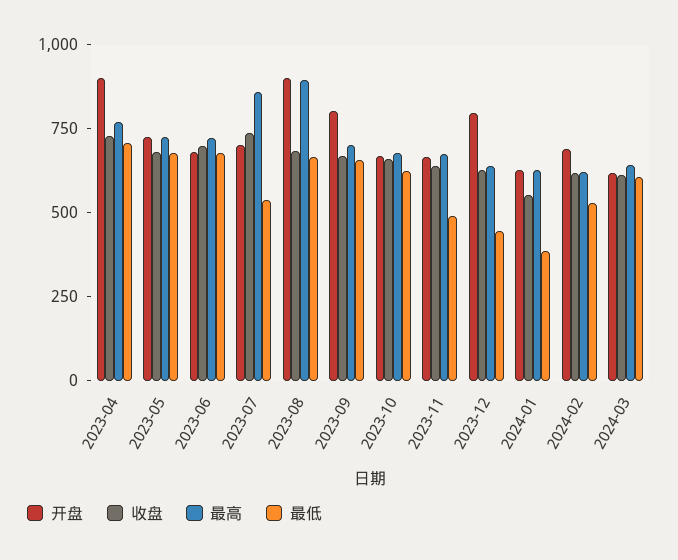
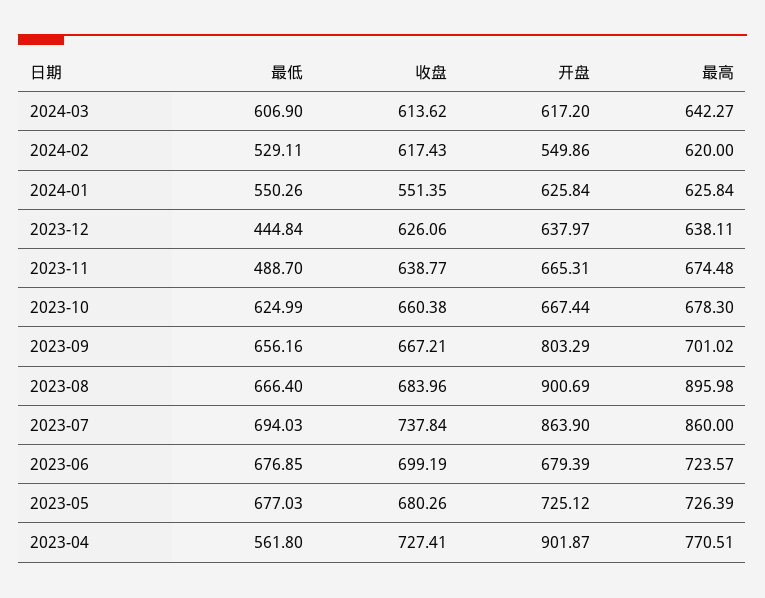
  {
    "开盘": {
      "2023-04": 901.87,
      "2023-05": 725.12,
      "2023-06": 679.39,
-     "2023-07": 700,
+     "2023-07": 863.9,
      "2023-08": 900.69,
      "2023-09": 803.29,
      "2023-10": 667.44,
      "2023-11": 665.31,
-     "2023-12": 800,
+     "2023-12": 637.97,
      "2024-01": 625.84,
-     "2024-02": 700,
+     "2024-02": 549.86,
      "2024-03": 617.2
    },
    "收盘": {
      "2023-04": 727.41,
      "2023-05": 680.26,
      "2023-06": 699.19,
      "2023-07": 737.84,
      "2023-08": 683.96,
      "2023-09": 667.21,
      "2023-10": 660.38,
      "2023-11": 638.77,
      "2023-12": 626.06,
      "2024-01": 551.35,
      "2024-02": 617.43,
      "2024-03": 613.62
    },
    "最高": {
      "2023-04": 770.51,
      "2023-05": 726.39,
      "2023-06": 723.57,
      "2023-07": 860,
      "2023-08": 895.98,
      "2023-09": 701.02,
      "2023-10": 678.3,
      "2023-11": 674.48,
      "2023-12": 638.11,
      "2024-01": 625.84,
      "2024-02": 620,
      "2024-03": 642.27
    },
    "最低": {
-     "2023-04": 700,
+     "2023-04": 561.8,
      "2023-05": 677.03,
      "2023-06": 676.85,
-     "2023-07": 550,
+     "2023-07": 694.03,
      "2023-08": 666.4,
      "2023-09": 656.16,
      "2023-10": 624.99,
      "2023-11": 488.7,
      "2023-12": 444.84,
-     "2024-01": 400,
+     "2024-01": 550.26,
      "2024-02": 529.11,
      "2024-03": 606.9
    }
  }

